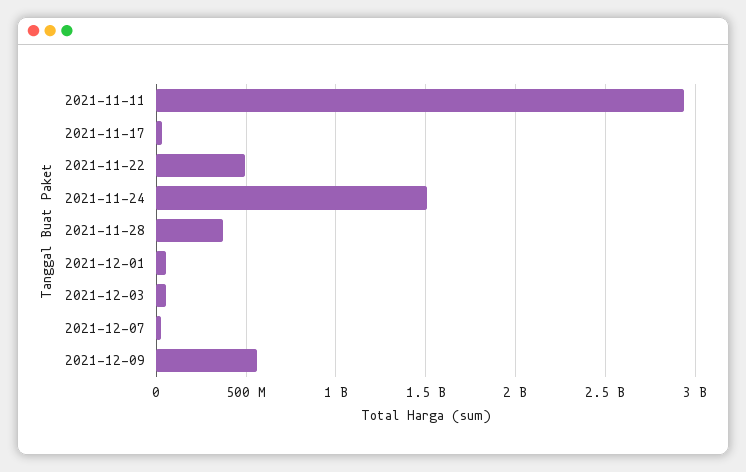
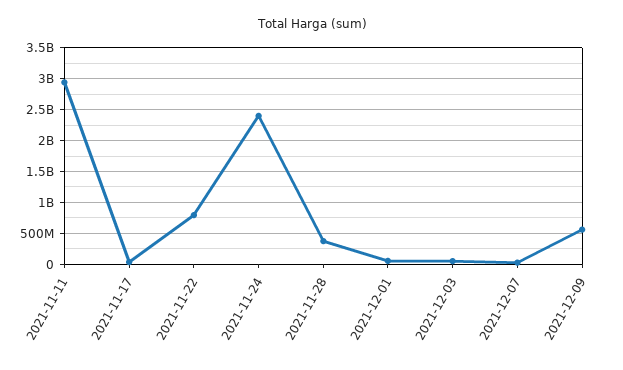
  {
    "2021-11-11": 2950000000,
    "2021-11-17": 50000000,
-   "2021-11-22": 500000000,
+   "2021-11-22": 800000000,
-   "2021-11-24": 1500000000,
+   "2021-11-24": 2400000000,
    "2021-11-28": 350000000,
    "2021-12-01": 50000000,
    "2021-12-03": 50000000,
    "2021-12-07": 50000000,
    "2021-12-09": 550000000
  }

